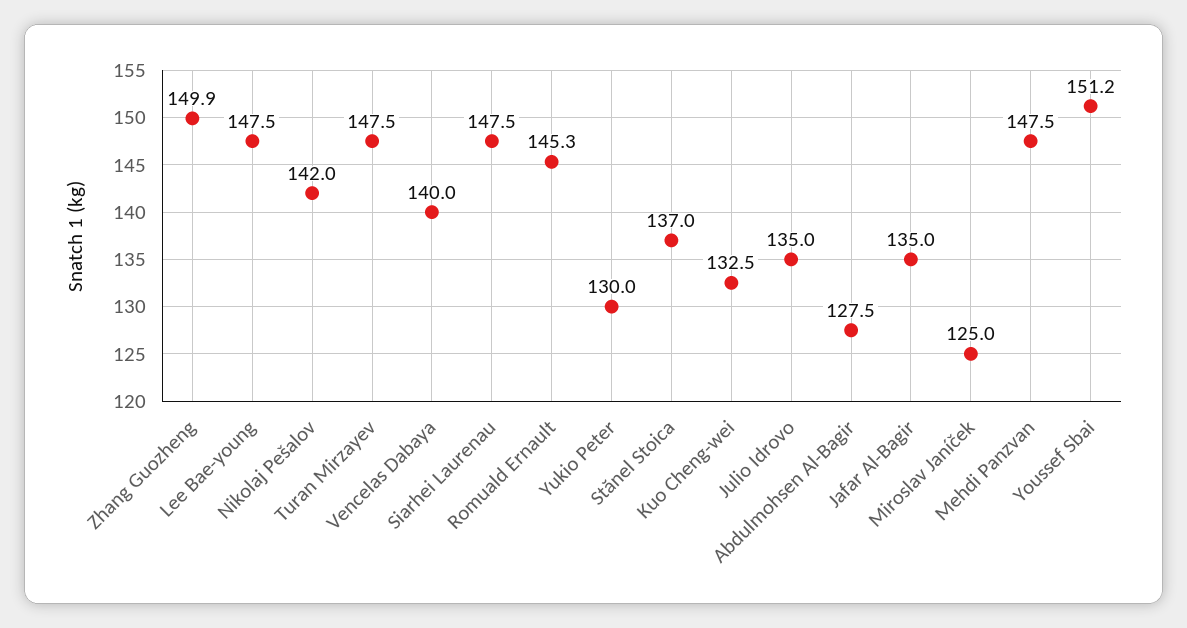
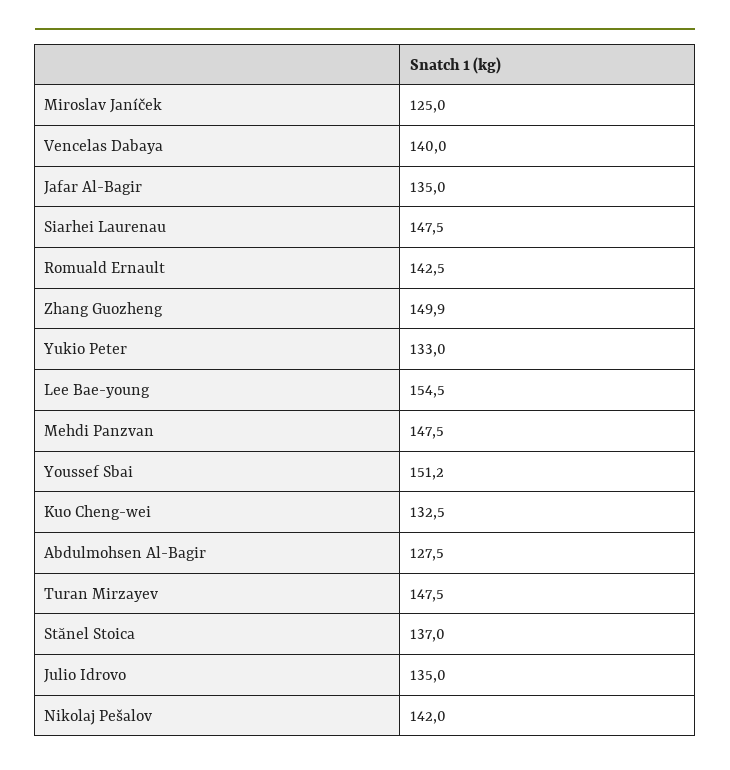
  {
    "Zhang Guozheng": 149.9,
-   "Lee Bae-young": 147.5,
+   "Lee Bae-young": 154.5,
    "Nikolaj Pešalov": 142,
    "Turan Mirzayev": 147.5,
    "Vencelas Dabaya": 140,
    "Siarhei Laurenau": 147.5,
-   "Romuald Ernault": 145.3,
+   "Romuald Ernault": 142.5,
-   "Yukio Peter": 130,
+   "Yukio Peter": 133,
    "Stănel Stoica": 137,
    "Kuo Cheng-wei": 132.5,
    "Julio Idrovo": 135,
    "Abdulmohsen Al-Bagir": 127.5,
    "Jafar Al-Bagir": 135,
    "Miroslav Janíček": 125,
    "Mehdi Panzvan": 147.5,
    "Youssef Sbai": 151.2
  }

